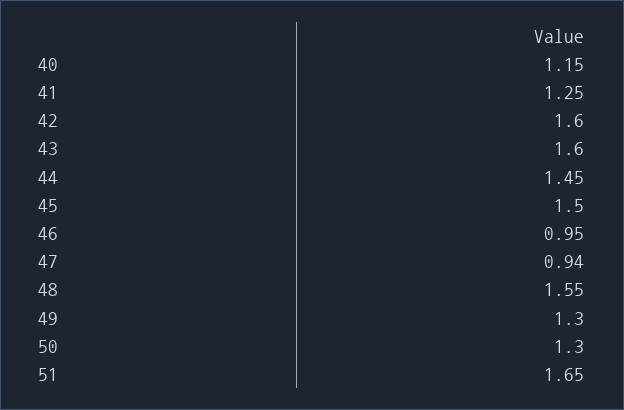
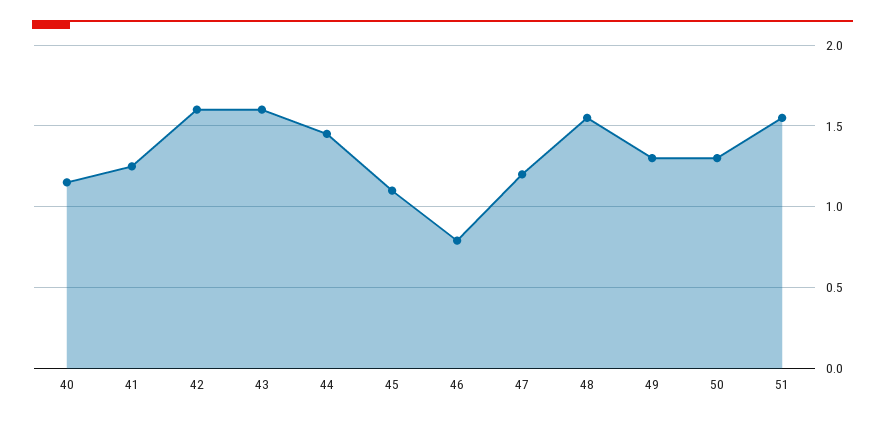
  {
    "40": 1.15,
    "41": 1.25,
    "42": 1.6,
    "43": 1.6,
    "44": 1.45,
-   "45": 1.5,
+   "45": 1.1,
-   "46": 0.95,
+   "46": 0.8,
-   "47": 0.94,
+   "47": 1.2,
    "48": 1.55,
    "49": 1.3,
    "50": 1.3,
-   "51": 1.65
+   "51": 1.55
  }

